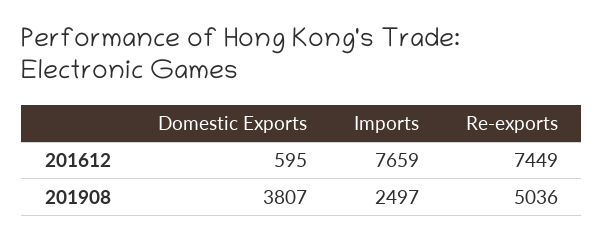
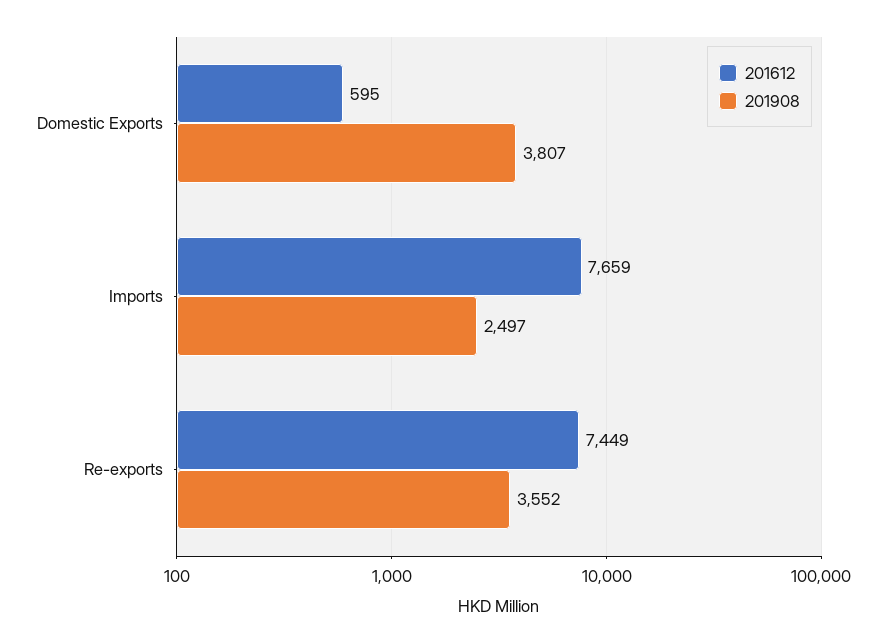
  {
    "201612": {
      "Domestic Exports": 595,
      "Imports": 7659,
      "Re-exports": 7449
    },
    "201908": {
      "Domestic Exports": 3807,
      "Imports": 2497,
-     "Re-exports": 5036
+     "Re-exports": 3552
    }
  }

